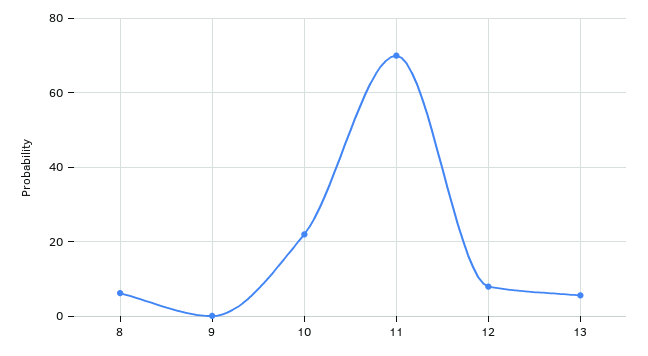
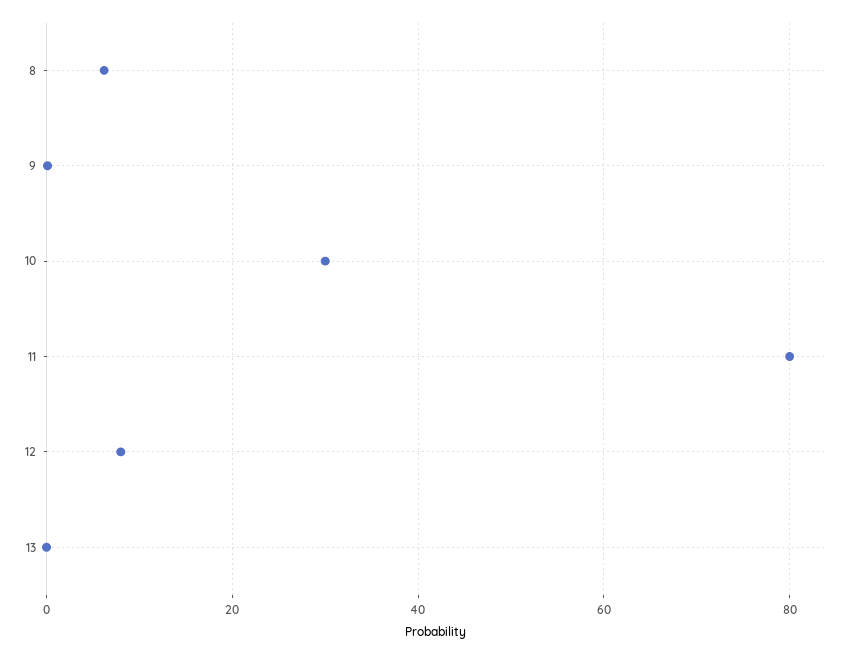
  {
    "8": 6,
    "9": 0,
-   "10": 22,
+   "10": 30,
-   "11": 70,
+   "11": 80,
    "12": 8,
-   "13": 6
+   "13": 0
  }

